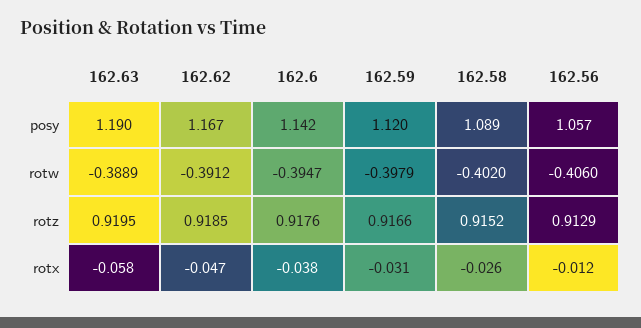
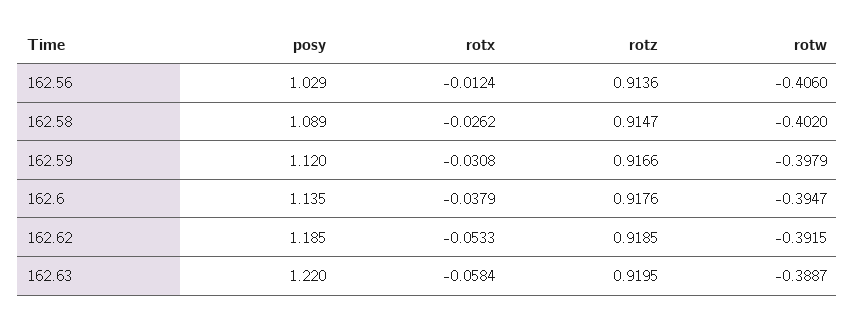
  {
    "162.63": {
-     "posy": 1.19,
+     "posy": 1.22,
-     "rotw": -0.3889,
+     "rotw": -0.3887,
      "rotz": 0.9195,
      "rotx": -0.0584
    },
    "162.62": {
-     "posy": 1.167,
+     "posy": 1.185,
-     "rotw": -0.3912,
+     "rotw": -0.3915,
      "rotz": 0.9185,
-     "rotx": -0.047
+     "rotx": -0.0533
    },
    "162.6": {
-     "posy": 1.142,
+     "posy": 1.135,
      "rotw": -0.3947,
      "rotz": 0.9176,
      "rotx": -0.0379
    },
    "162.59": {
      "posy": 1.12,
      "rotw": -0.3979,
      "rotz": 0.9166,
      "rotx": -0.0308
    },
    "162.58": {
      "posy": 1.089,
      "rotw": -0.402,
-     "rotz": 0.9152,
+     "rotz": 0.9147,
      "rotx": -0.0262
    },
    "162.56": {
-     "posy": 1.057,
+     "posy": 1.029,
      "rotw": -0.406,
-     "rotz": 0.9129,
+     "rotz": 0.9136,
      "rotx": -0.0124
    }
  }

